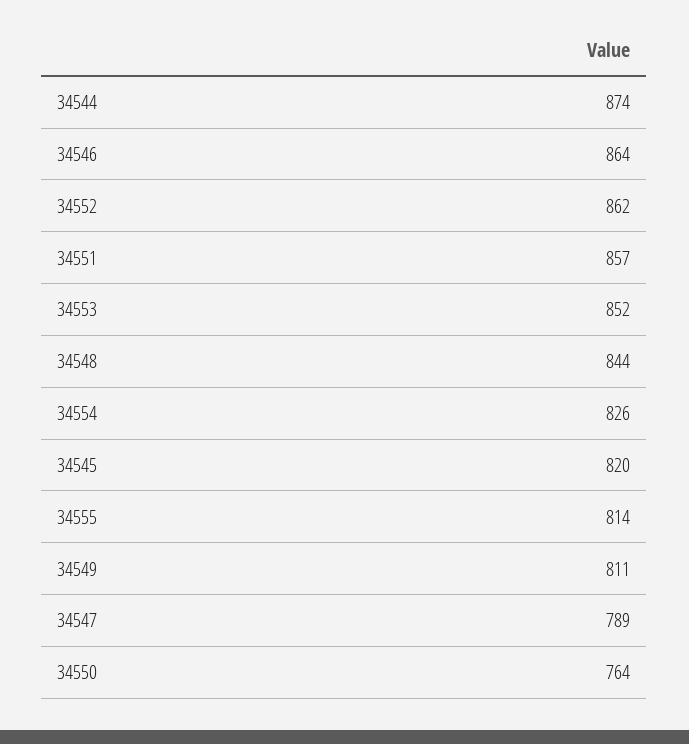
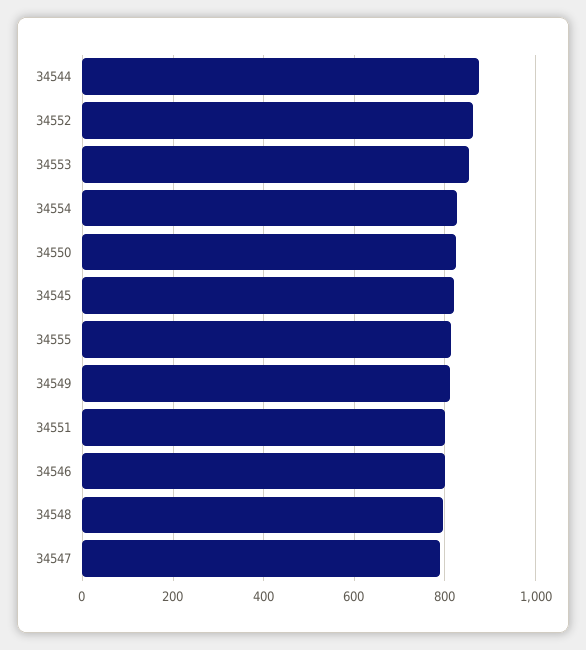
  {
    "34544": 874,
-   "34546": 864,
+   "34546": 800,
    "34552": 862,
-   "34551": 857,
+   "34551": 800,
    "34553": 852,
-   "34548": 844,
+   "34548": 800,
    "34554": 826,
    "34545": 820,
    "34555": 814,
    "34549": 811,
    "34547": 789,
-   "34550": 764
+   "34550": 820
  }

